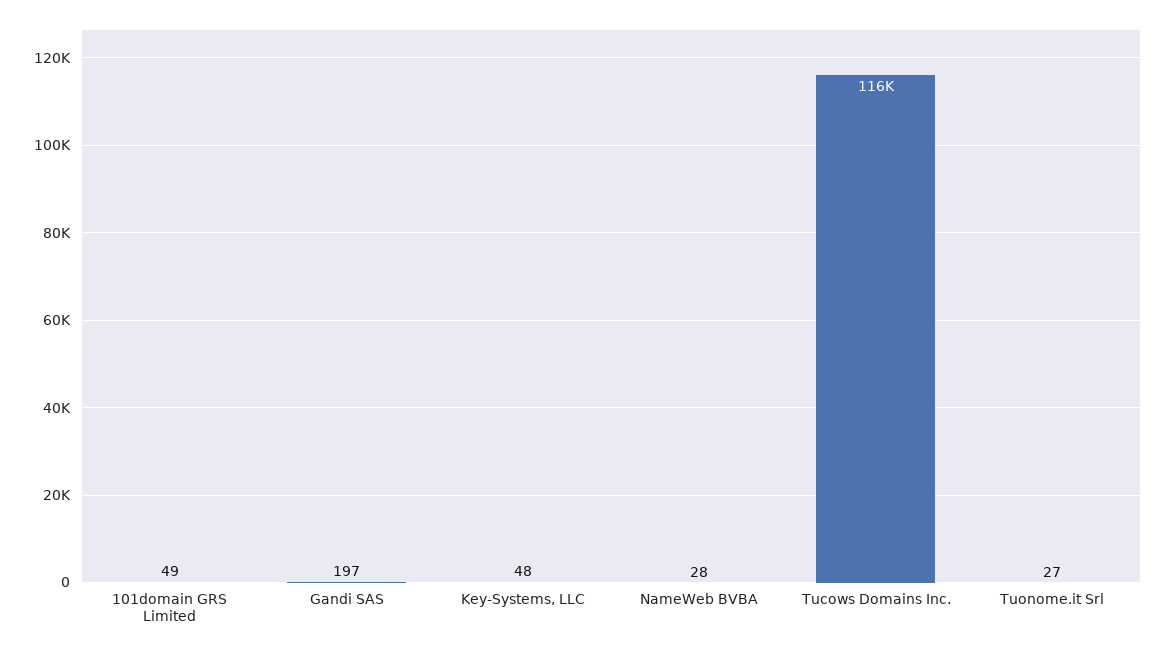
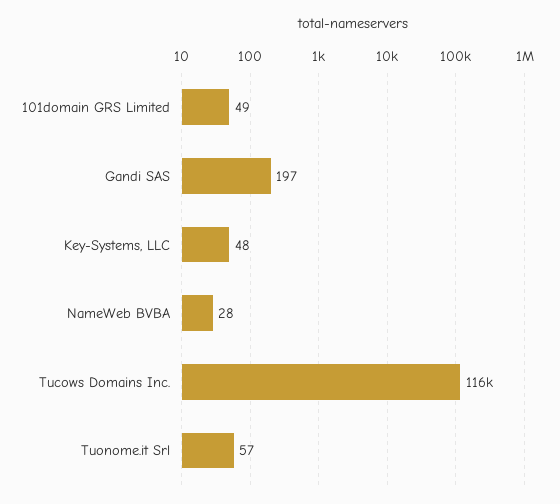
  {
    "101domain GRS Limited": 49,
    "Gandi SAS": 197,
    "Key-Systems, LLC": 48,
    "NameWeb BVBA": 28,
    "Tucows Domains Inc.": 116000,
-   "Tuonome.it Srl": 27
+   "Tuonome.it Srl": 57
  }

